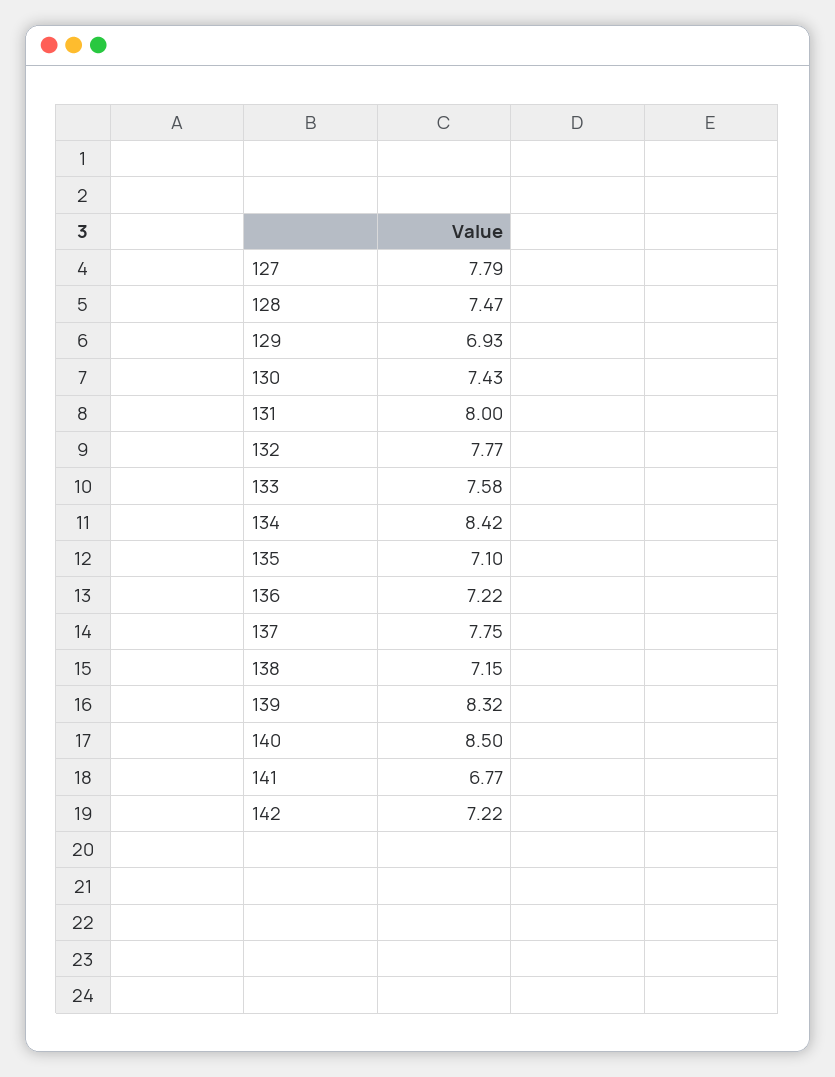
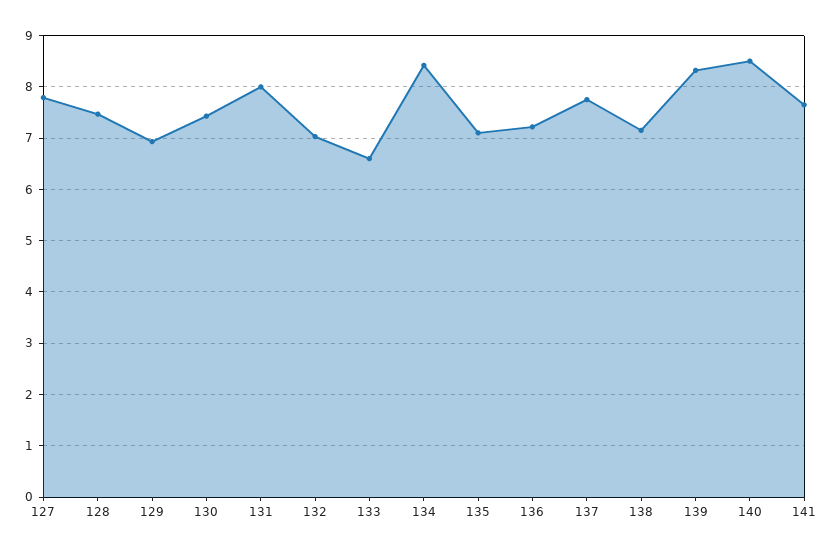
  {
    "127": 7.79,
    "128": 7.47,
    "129": 6.93,
    "130": 7.43,
    "131": 8,
-   "132": 7.77,
+   "132": 7,
-   "133": 7.58,
+   "133": 6.6,
    "134": 8.42,
    "135": 7.1,
    "136": 7.22,
    "137": 7.75,
    "138": 7.15,
    "139": 8.32,
    "140": 8.5,
-   "141": 6.77,
+   "141": 7.6
-   "142": 7.22
  }

